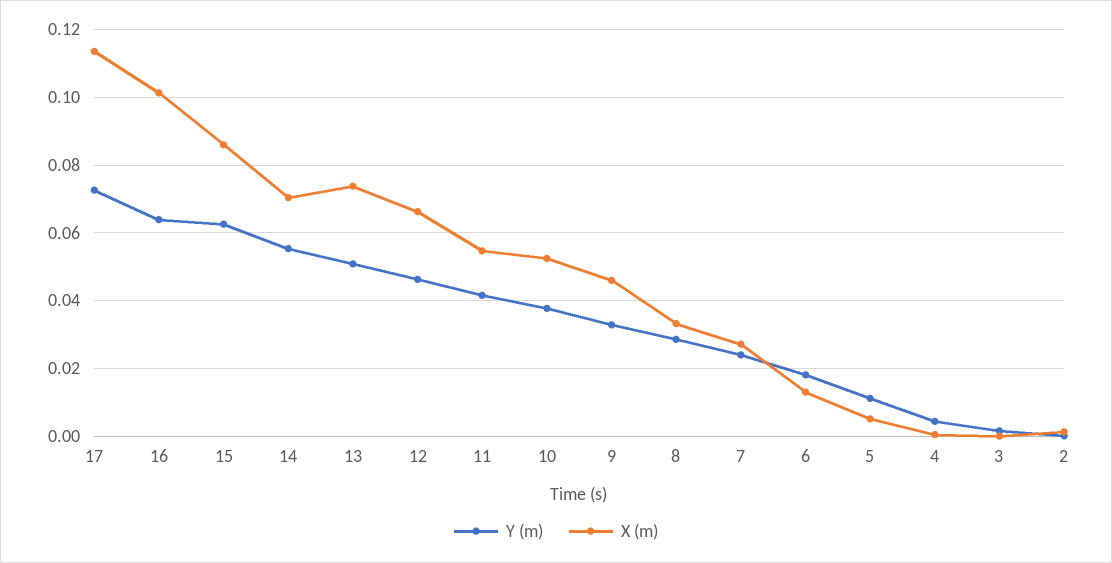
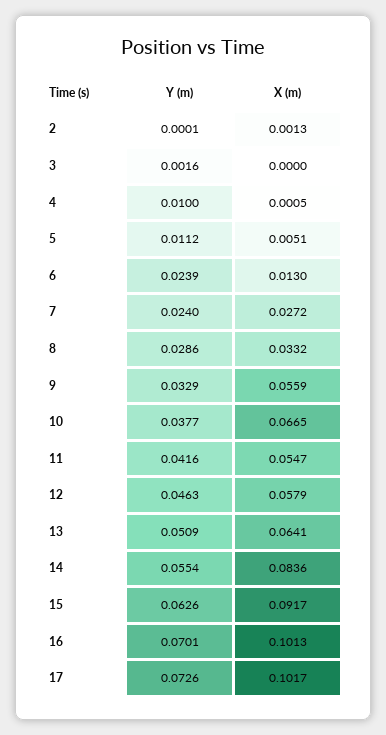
  {
    "Y (m)": {
      "17": 0.0726,
-     "16": 0.064,
+     "16": 0.0701,
      "15": 0.0626,
      "14": 0.0554,
      "13": 0.0509,
      "12": 0.0463,
      "11": 0.0416,
      "10": 0.0377,
      "9": 0.0329,
      "8": 0.0286,
      "7": 0.024,
-     "6": 0.018,
+     "6": 0.0239,
      "5": 0.0112,
-     "4": 0.004,
+     "4": 0.01,
      "3": 0.0016,
      "2": 0.0001
    },
    "X (m)": {
-     "17": 0.114,
+     "17": 0.1017,
      "16": 0.1013,
-     "15": 0.086,
+     "15": 0.0917,
-     "14": 0.07,
+     "14": 0.0836,
-     "13": 0.074,
+     "13": 0.0641,
-     "12": 0.066,
+     "12": 0.0579,
      "11": 0.0547,
-     "10": 0.052,
+     "10": 0.0665,
-     "9": 0.046,
+     "9": 0.0559,
      "8": 0.0332,
      "7": 0.0272,
      "6": 0.013,
      "5": 0.0051,
      "4": 0.0005,
      "3": 0,
      "2": 0.0013
    }
  }

